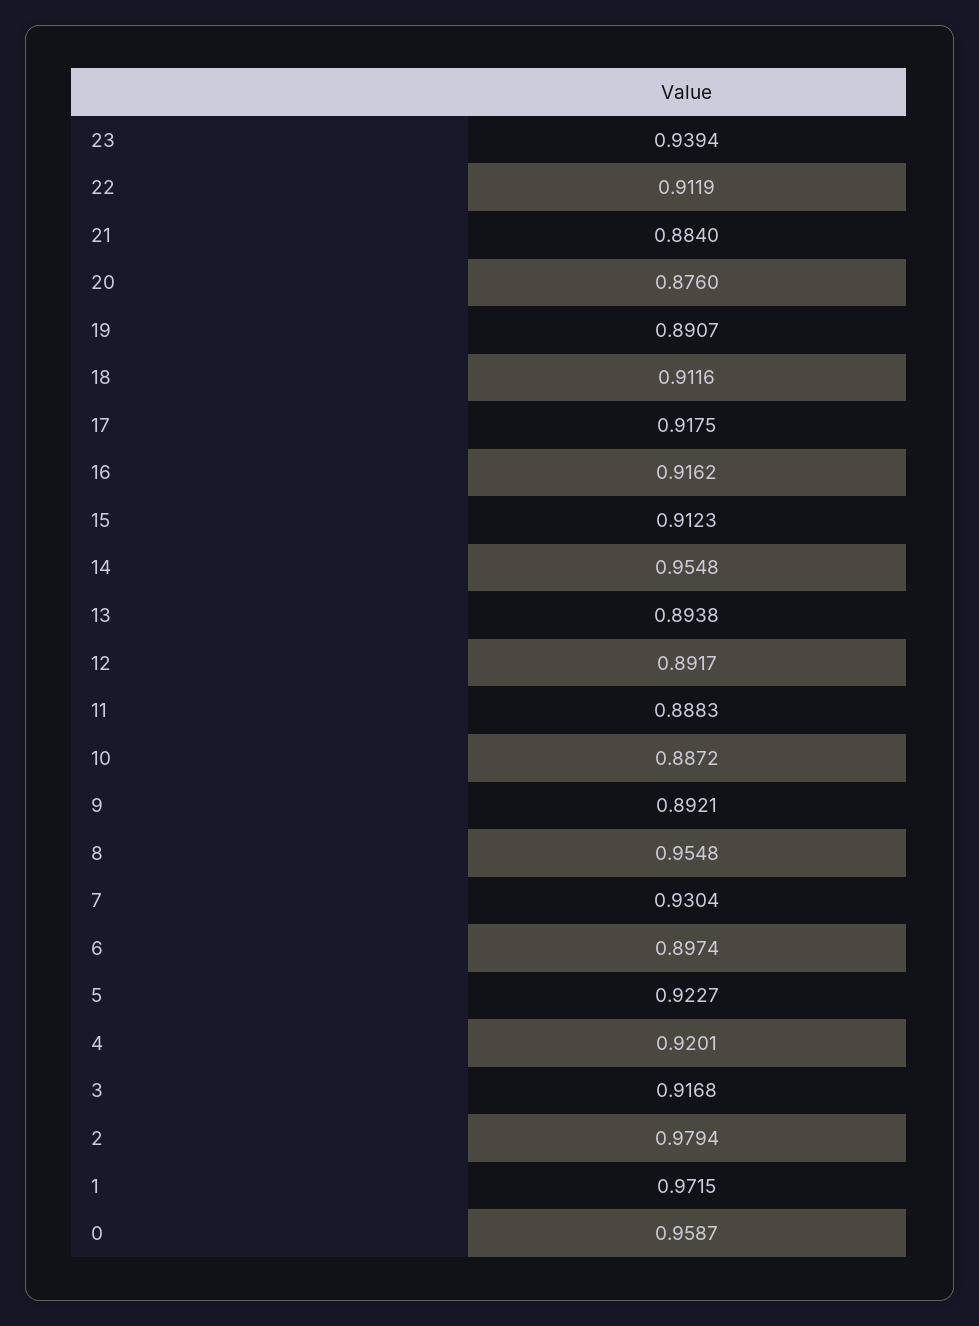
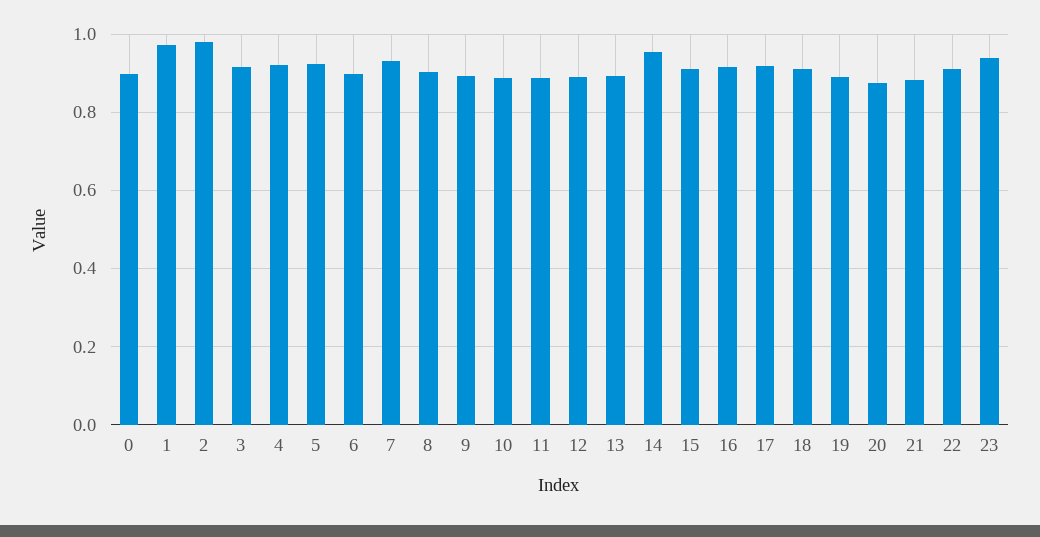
  {
    "23": 0.9394,
    "22": 0.9119,
    "21": 0.884,
    "20": 0.876,
    "19": 0.8907,
    "18": 0.9116,
    "17": 0.9175,
    "16": 0.9162,
    "15": 0.9123,
    "14": 0.9548,
    "13": 0.8938,
    "12": 0.8917,
    "11": 0.8883,
    "10": 0.8872,
    "9": 0.8921,
-   "8": 0.9548,
+   "8": 0.9,
    "7": 0.9304,
    "6": 0.8974,
    "5": 0.9227,
    "4": 0.9201,
    "3": 0.9168,
    "2": 0.9794,
    "1": 0.9715,
-   "0": 0.9587
+   "0": 0.9
  }

